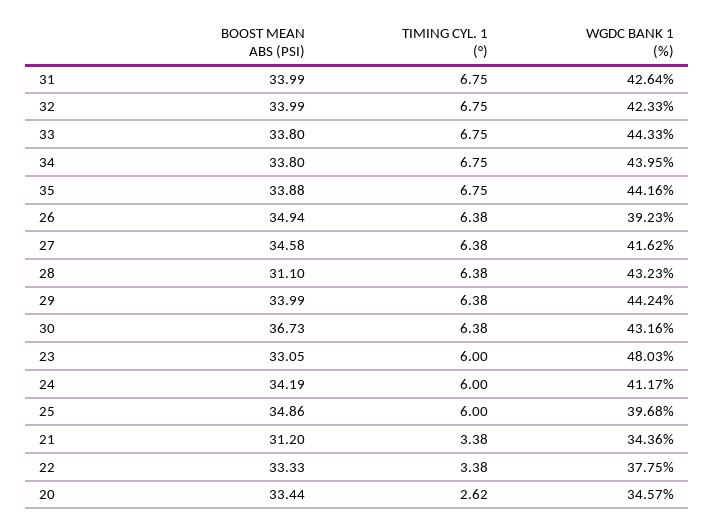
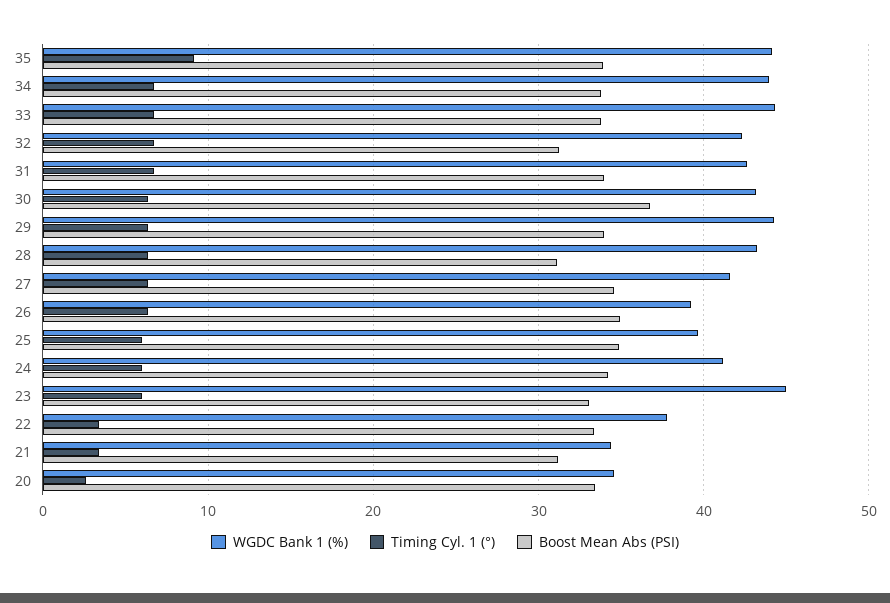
  {
    "BOOST MEAN ABS (PSI)": {
      "31": 33.99,
-     "32": 33.99,
+     "32": 31,
      "33": 33.8,
      "34": 33.8,
      "35": 33.88,
      "26": 34.94,
      "27": 34.58,
      "28": 31.1,
      "29": 33.99,
      "30": 36.73,
      "23": 33.05,
      "24": 34.19,
      "25": 34.86,
      "21": 31.2,
      "22": 33.33,
      "20": 33.44
    },
    "TIMING CYL. 1 (°)": {
      "31": 6.75,
      "32": 6.75,
      "33": 6.75,
      "34": 6.75,
-     "35": 6.75,
+     "35": 9,
      "26": 6.38,
      "27": 6.38,
      "28": 6.38,
      "29": 6.38,
      "30": 6.38,
      "23": 6,
      "24": 6,
      "25": 6,
      "21": 3.38,
      "22": 3.38,
      "20": 2.62
    },
    "WGDC BANK 1 (%)": {
      "31": 42.64,
      "32": 42.33,
      "33": 44.33,
      "34": 43.95,
      "35": 44.16,
      "26": 39.23,
      "27": 41.62,
      "28": 43.23,
      "29": 44.24,
      "30": 43.16,
-     "23": 48.03,
+     "23": 45,
      "24": 41.17,
      "25": 39.68,
      "21": 34.36,
      "22": 37.75,
      "20": 34.57
    }
  }

